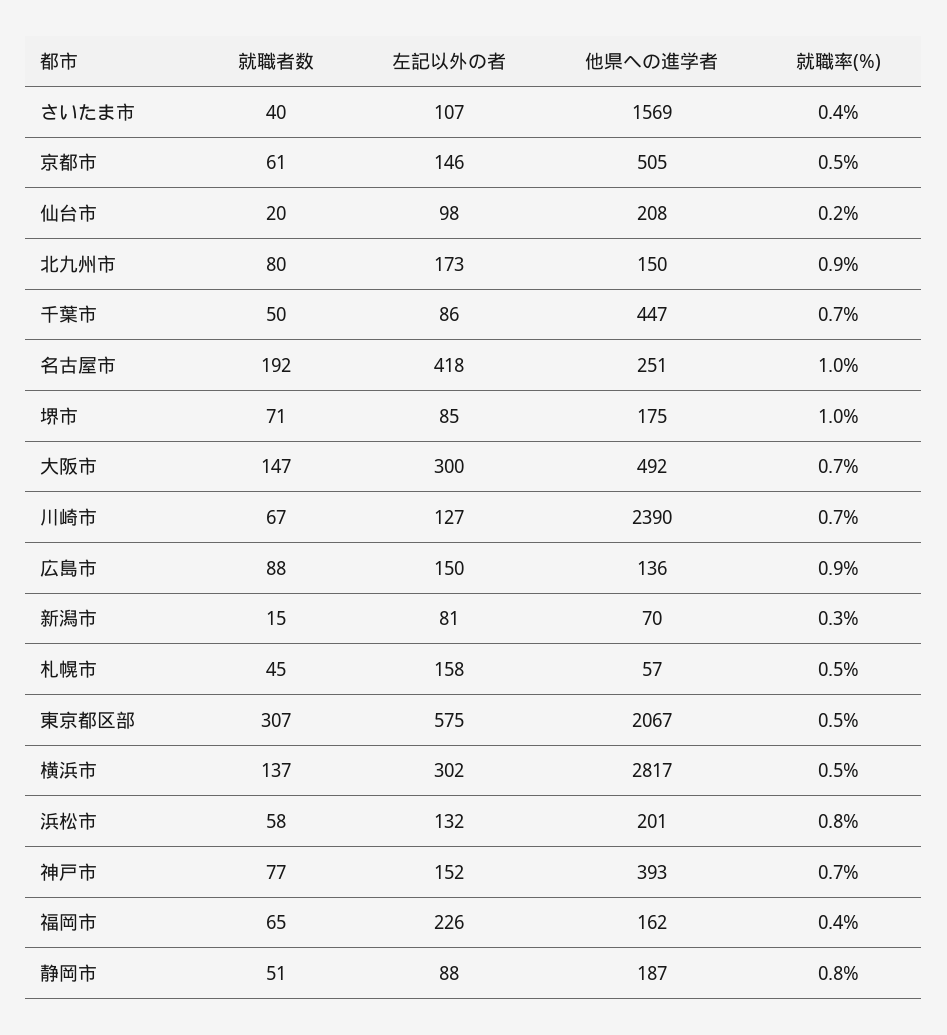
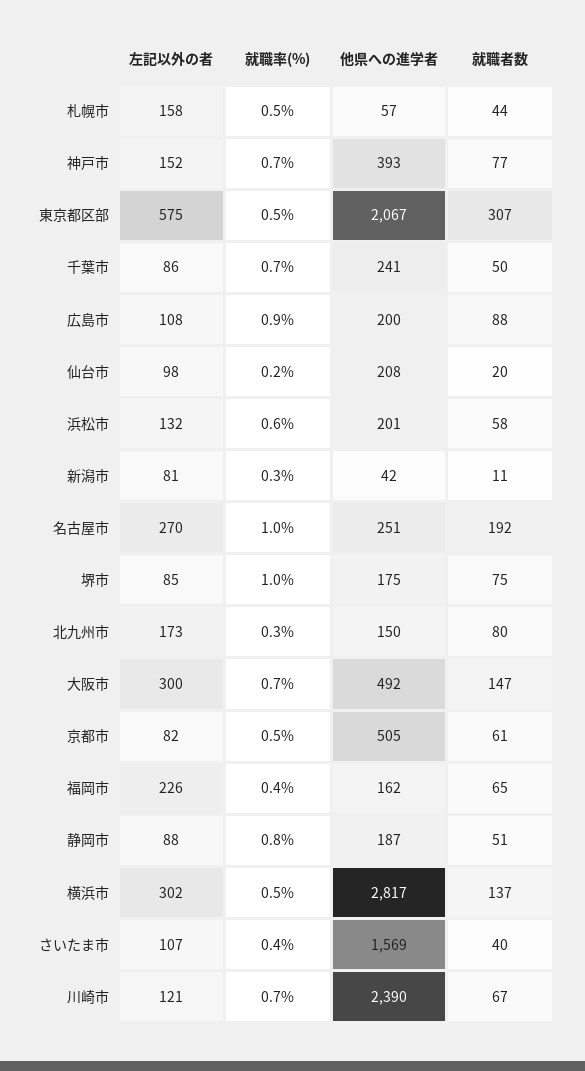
  {
    "就職者数": {
      "さいたま市": 40,
      "京都市": 61,
      "仙台市": 20,
      "北九州市": 80,
      "千葉市": 50,
      "名古屋市": 192,
-     "堺市": 71,
+     "堺市": 75,
      "大阪市": 147,
      "川崎市": 67,
      "広島市": 88,
-     "新潟市": 15,
+     "新潟市": 11,
-     "札幌市": 45,
+     "札幌市": 44,
      "東京都区部": 307,
      "横浜市": 137,
      "浜松市": 58,
      "神戸市": 77,
      "福岡市": 65,
      "静岡市": 51
    },
    "左記以外の者": {
      "さいたま市": 107,
-     "京都市": 146,
+     "京都市": 82,
      "仙台市": 98,
      "北九州市": 173,
      "千葉市": 86,
-     "名古屋市": 418,
+     "名古屋市": 270,
      "堺市": 85,
      "大阪市": 300,
-     "川崎市": 127,
+     "川崎市": 121,
-     "広島市": 150,
+     "広島市": 108,
      "新潟市": 81,
      "札幌市": 158,
      "東京都区部": 575,
      "横浜市": 302,
      "浜松市": 132,
      "神戸市": 152,
      "福岡市": 226,
      "静岡市": 88
    },
    "他県への進学者": {
      "さいたま市": 1569,
      "京都市": 505,
      "仙台市": 208,
      "北九州市": 150,
-     "千葉市": 447,
+     "千葉市": 241,
      "名古屋市": 251,
      "堺市": 175,
      "大阪市": 492,
      "川崎市": 2390,
-     "広島市": 136,
+     "広島市": 200,
-     "新潟市": 70,
+     "新潟市": 42,
      "札幌市": 57,
      "東京都区部": 2067,
      "横浜市": 2817,
      "浜松市": 201,
      "神戸市": 393,
      "福岡市": 162,
      "静岡市": 187
    },
    "就職率(%)": {
      "さいたま市": 0.4,
      "京都市": 0.5,
      "仙台市": 0.2,
-     "北九州市": 0.9,
+     "北九州市": 0.3,
      "千葉市": 0.7,
      "名古屋市": 1,
      "堺市": 1,
      "大阪市": 0.7,
      "川崎市": 0.7,
      "広島市": 0.9,
      "新潟市": 0.3,
      "札幌市": 0.5,
      "東京都区部": 0.5,
      "横浜市": 0.5,
-     "浜松市": 0.8,
+     "浜松市": 0.6,
      "神戸市": 0.7,
      "福岡市": 0.4,
      "静岡市": 0.8
    }
  }

